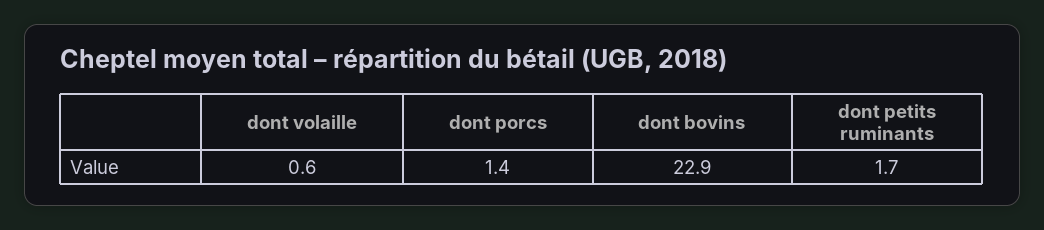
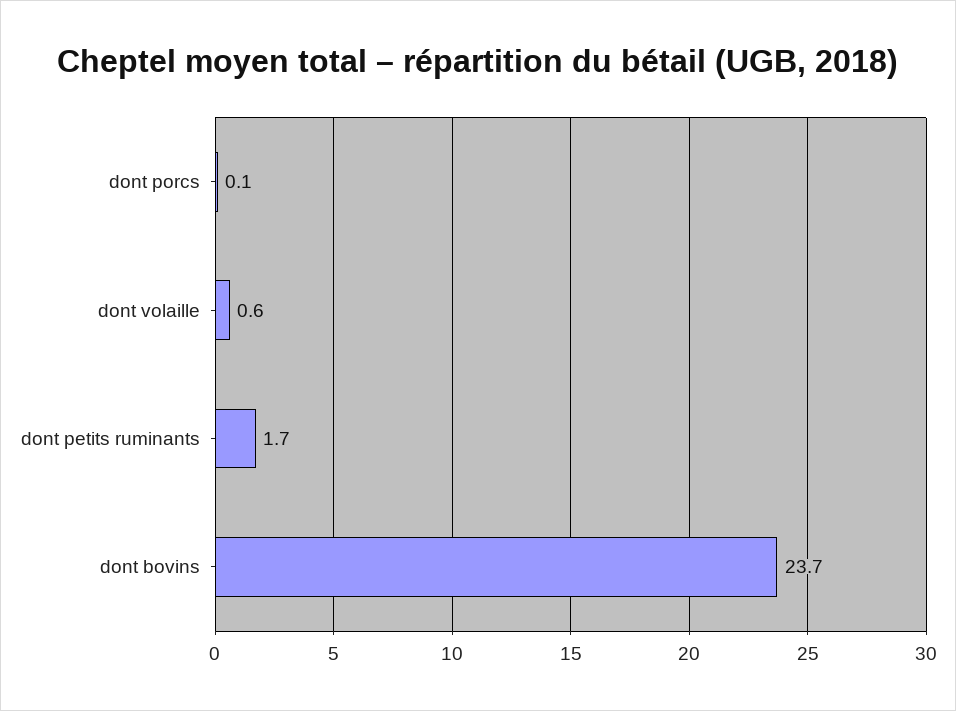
  {
    "dont volaille": 0.6,
-   "dont porcs": 1.4,
+   "dont porcs": 0.1,
-   "dont bovins": 22.9,
+   "dont bovins": 23.7,
    "dont petits ruminants": 1.7
  }

